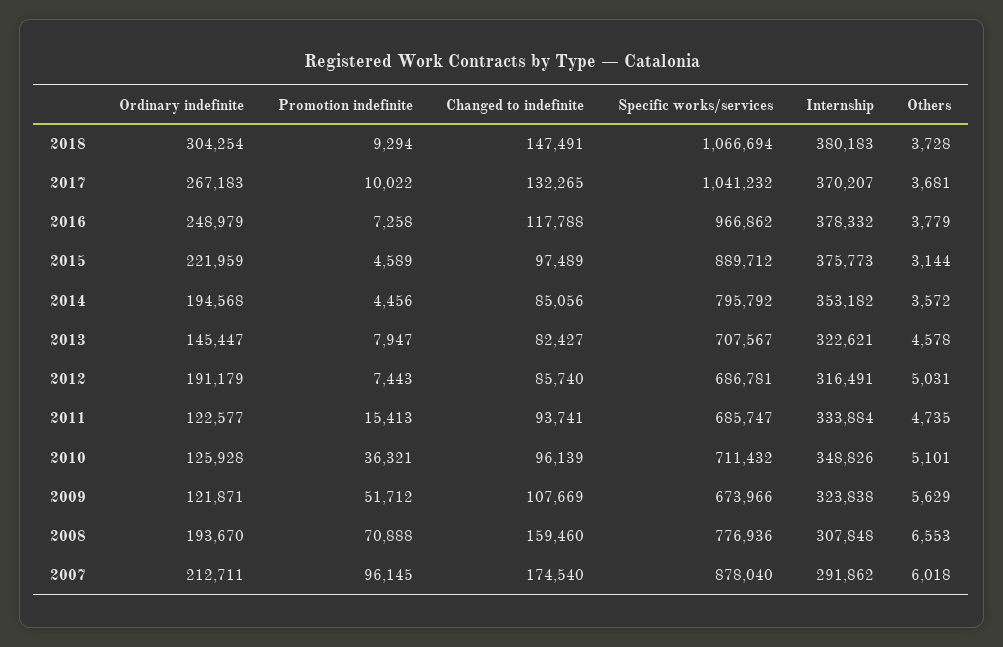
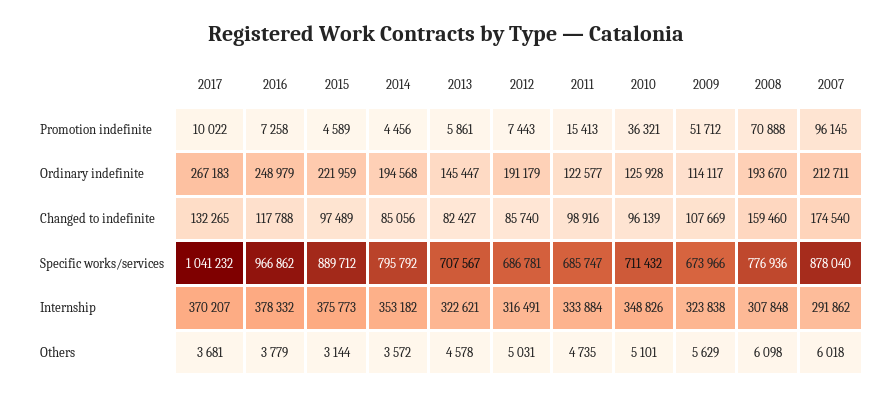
  {
    "Ordinary indefinite": {
-     "2018": 304254,
      "2017": 267183,
      "2016": 248979,
      "2015": 221959,
      "2014": 194568,
      "2013": 145447,
      "2012": 191179,
      "2011": 122577,
      "2010": 125928,
-     "2009": 121871,
+     "2009": 114117,
      "2008": 193670,
      "2007": 212711
    },
    "Promotion indefinite": {
-     "2018": 9294,
      "2017": 10022,
      "2016": 7258,
      "2015": 4589,
      "2014": 4456,
-     "2013": 7947,
+     "2013": 5861,
      "2012": 7443,
      "2011": 15413,
      "2010": 36321,
      "2009": 51712,
      "2008": 70888,
      "2007": 96145
    },
    "Changed to indefinite": {
-     "2018": 147491,
      "2017": 132265,
      "2016": 117788,
      "2015": 97489,
      "2014": 85056,
      "2013": 82427,
      "2012": 85740,
-     "2011": 93741,
+     "2011": 98916,
      "2010": 96139,
      "2009": 107669,
      "2008": 159460,
      "2007": 174540
    },
    "Specific works/services": {
-     "2018": 1066694,
      "2017": 1041232,
      "2016": 966862,
      "2015": 889712,
      "2014": 795792,
      "2013": 707567,
      "2012": 686781,
      "2011": 685747,
      "2010": 711432,
      "2009": 673966,
      "2008": 776936,
      "2007": 878040
    },
    "Internship": {
-     "2018": 380183,
      "2017": 370207,
      "2016": 378332,
      "2015": 375773,
      "2014": 353182,
      "2013": 322621,
      "2012": 316491,
      "2011": 333884,
      "2010": 348826,
      "2009": 323838,
      "2008": 307848,
      "2007": 291862
    },
    "Others": {
-     "2018": 3728,
      "2017": 3681,
      "2016": 3779,
      "2015": 3144,
      "2014": 3572,
      "2013": 4578,
      "2012": 5031,
      "2011": 4735,
      "2010": 5101,
      "2009": 5629,
-     "2008": 6553,
+     "2008": 6098,
      "2007": 6018
    }
  }

